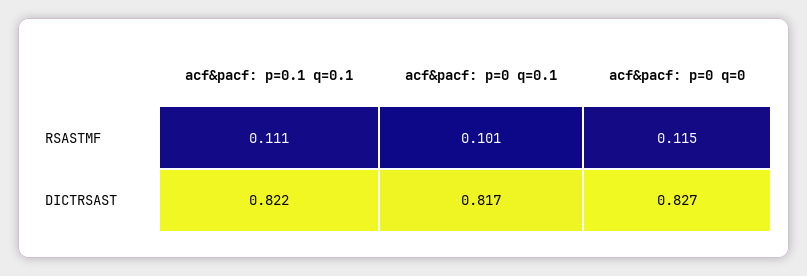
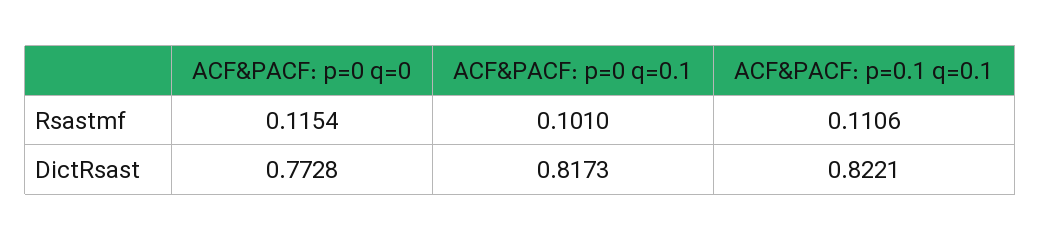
  {
    "acf&pacf: p=0.1 q=0.1": {
      "RSASTMF": 0.1106,
      "DICTRSAST": 0.8221
    },
    "acf&pacf: p=0 q=0.1": {
      "RSASTMF": 0.101,
      "DICTRSAST": 0.8173
    },
    "acf&pacf: p=0 q=0": {
      "RSASTMF": 0.1154,
-     "DICTRSAST": 0.827
+     "DICTRSAST": 0.7728
    }
  }

